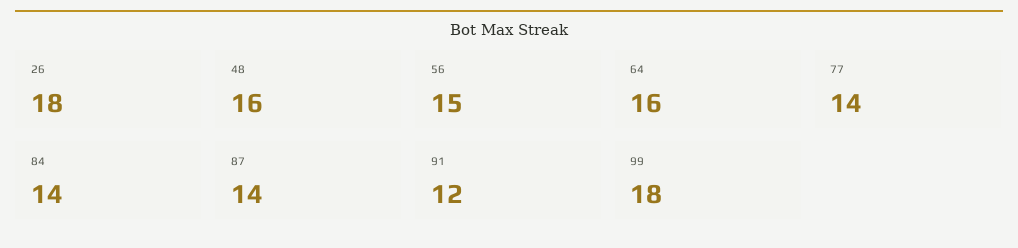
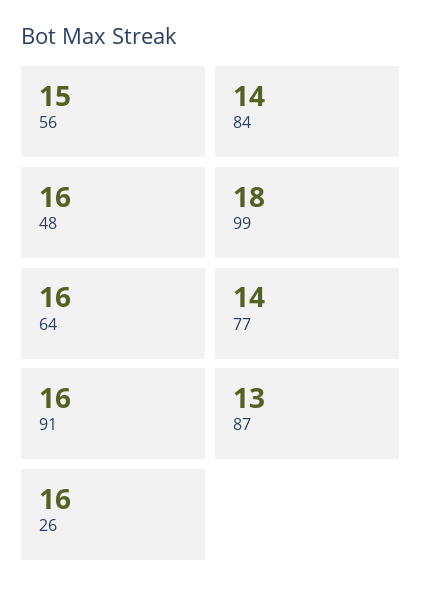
  {
-   "26": 18,
+   "26": 16,
    "48": 16,
    "56": 15,
    "64": 16,
    "77": 14,
    "84": 14,
-   "87": 14,
+   "87": 13,
-   "91": 12,
+   "91": 16,
    "99": 18
  }

